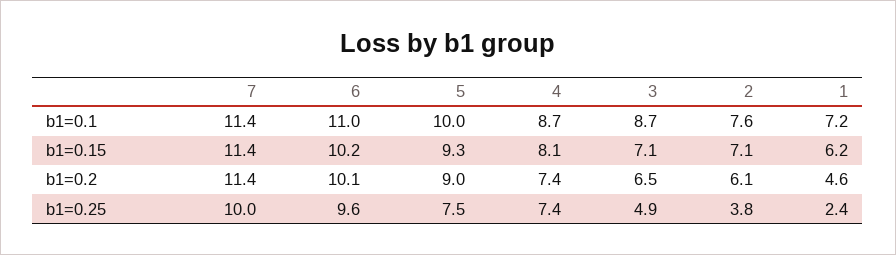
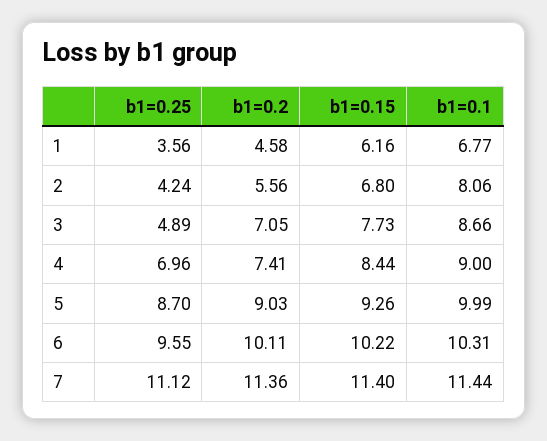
  {
    "7": {
      "b1=0.1": 11.44,
      "b1=0.15": 11.4,
      "b1=0.2": 11.36,
-     "b1=0.25": 10
+     "b1=0.25": 11.12
    },
    "6": {
-     "b1=0.1": 11,
+     "b1=0.1": 10.31,
      "b1=0.15": 10.22,
      "b1=0.2": 10.11,
      "b1=0.25": 9.55
    },
    "5": {
      "b1=0.1": 9.99,
      "b1=0.15": 9.26,
      "b1=0.2": 9.03,
-     "b1=0.25": 7.5
+     "b1=0.25": 8.7
    },
    "4": {
-     "b1=0.1": 8.7,
+     "b1=0.1": 9,
-     "b1=0.15": 8.1,
+     "b1=0.15": 8.44,
      "b1=0.2": 7.41,
-     "b1=0.25": 7.4
+     "b1=0.25": 6.96
    },
    "3": {
      "b1=0.1": 8.66,
-     "b1=0.15": 7.1,
+     "b1=0.15": 7.73,
-     "b1=0.2": 6.5,
+     "b1=0.2": 7.05,
      "b1=0.25": 4.89
    },
    "2": {
-     "b1=0.1": 7.6,
+     "b1=0.1": 8.06,
-     "b1=0.15": 7.1,
+     "b1=0.15": 6.8,
-     "b1=0.2": 6.1,
+     "b1=0.2": 5.56,
-     "b1=0.25": 3.8
+     "b1=0.25": 4.24
    },
    "1": {
-     "b1=0.1": 7.2,
+     "b1=0.1": 6.77,
      "b1=0.15": 6.16,
      "b1=0.2": 4.58,
-     "b1=0.25": 2.4
+     "b1=0.25": 3.56
    }
  }

